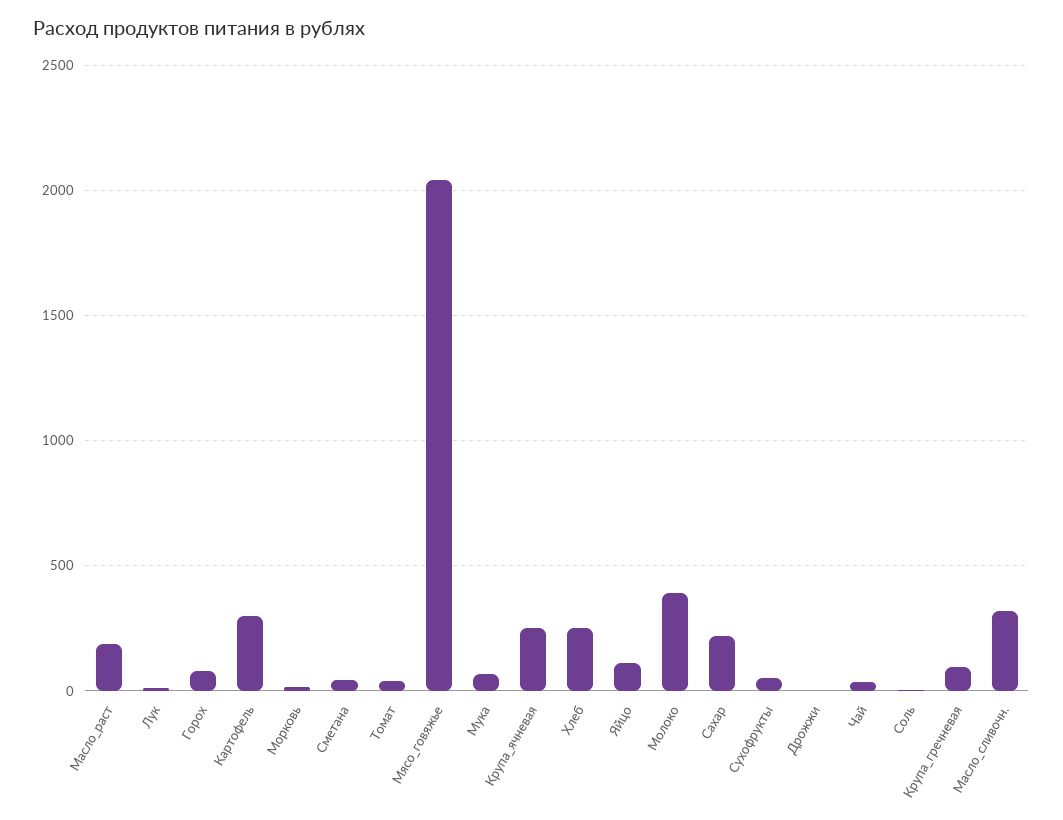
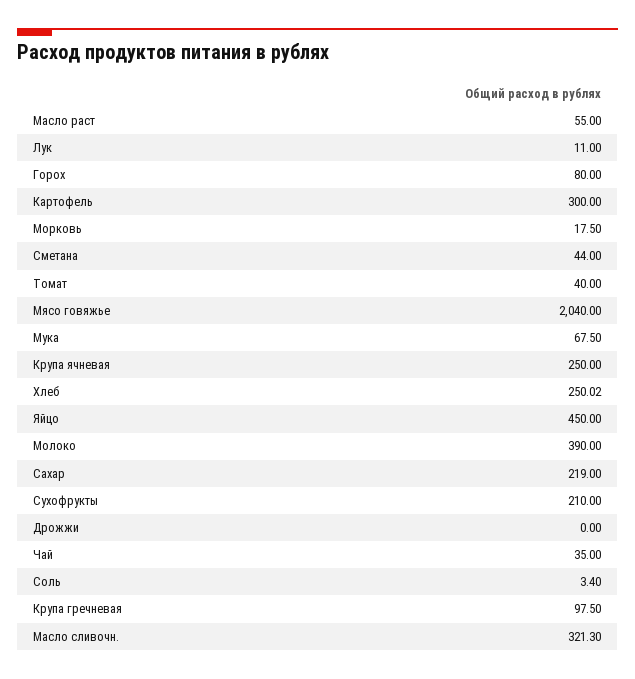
  {
-   "Масло_раст": 200,
+   "Масло_раст": 55,
    "Лук": 11,
    "Горох": 80,
    "Картофель": 300,
    "Морковь": 17.5,
    "Сметана": 44,
    "Томат": 40,
    "Мясо_говяжье": 2040,
    "Мука": 67.5,
    "Крупа_ячневая": 250,
    "Хлеб": 250.02,
-   "Яйцо": 100,
+   "Яйцо": 450,
    "Молоко": 390,
    "Сахар": 219,
-   "Сухофрукты": 50,
+   "Сухофрукты": 210,
    "Дрожжи": 0,
    "Чай": 35,
    "Соль": 3.4,
    "Крупа_гречневая": 97.5,
    "Масло_сливочн.": 321.3
  }

